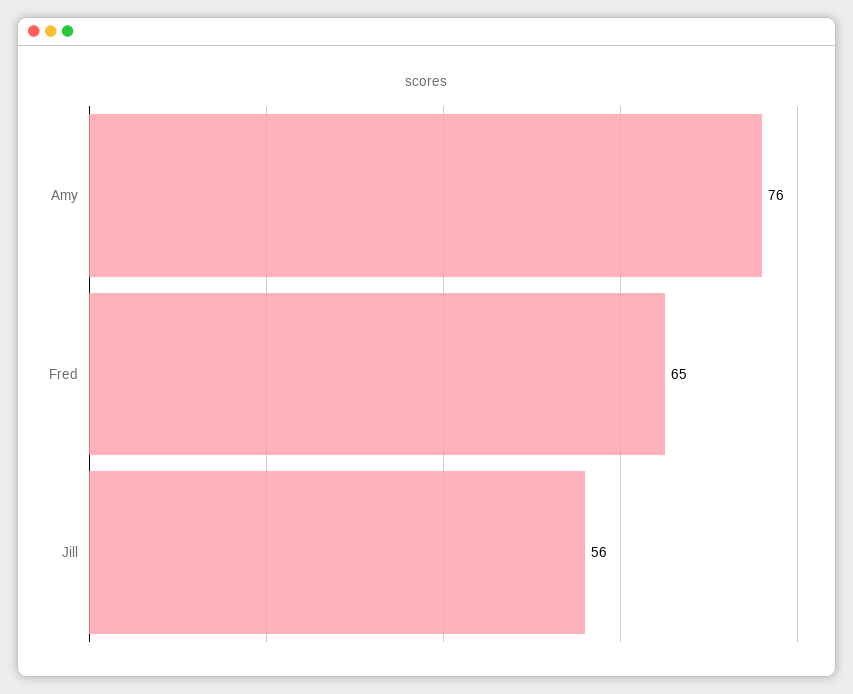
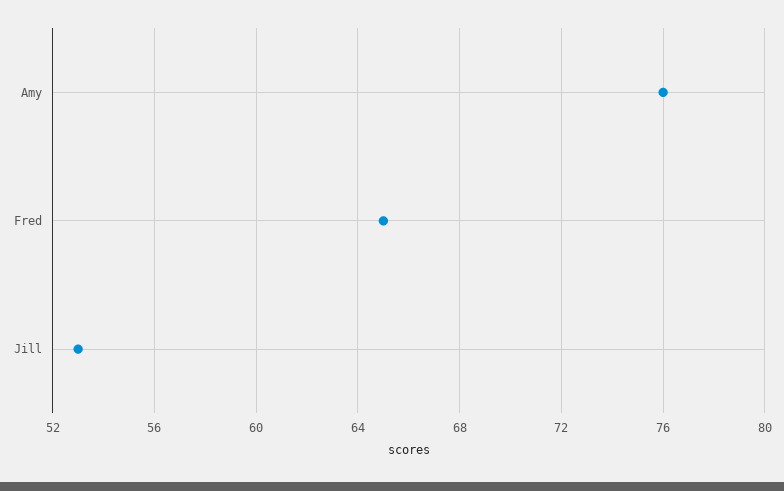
  {
    "Amy": 76,
    "Fred": 65,
-   "Jill": 56
+   "Jill": 53
  }

